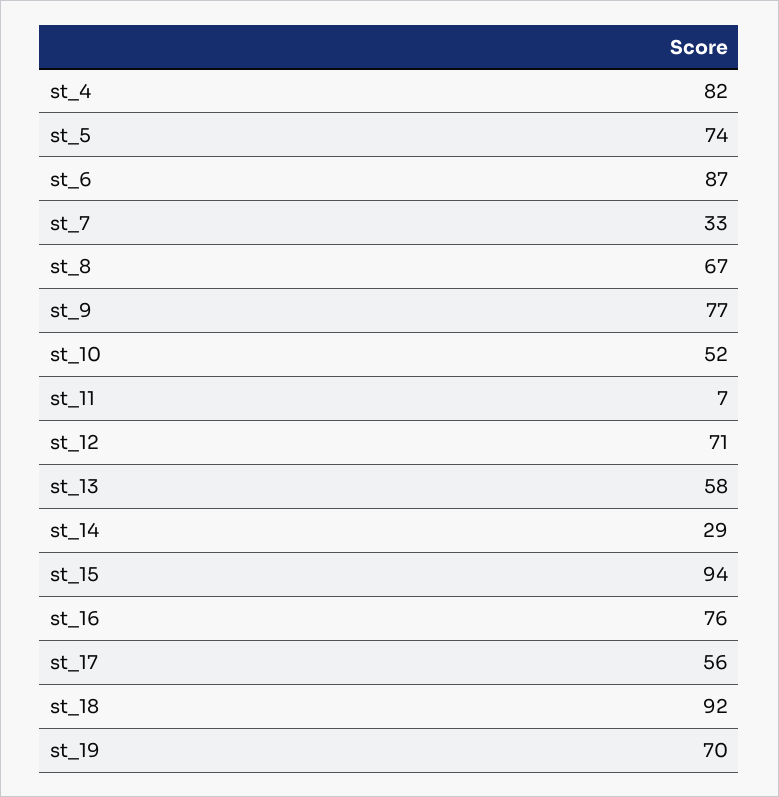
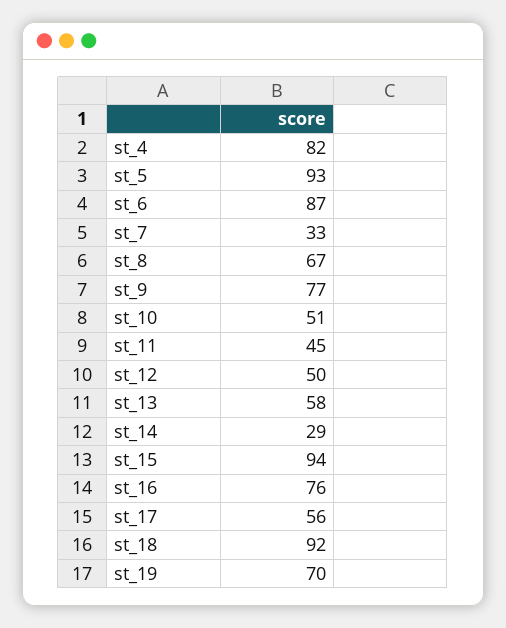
  {
    "st_4": 82,
-   "st_5": 74,
+   "st_5": 93,
    "st_6": 87,
    "st_7": 33,
    "st_8": 67,
    "st_9": 77,
-   "st_10": 52,
+   "st_10": 51,
-   "st_11": 7,
+   "st_11": 45,
-   "st_12": 71,
+   "st_12": 50,
    "st_13": 58,
    "st_14": 29,
    "st_15": 94,
    "st_16": 76,
    "st_17": 56,
    "st_18": 92,
    "st_19": 70
  }

